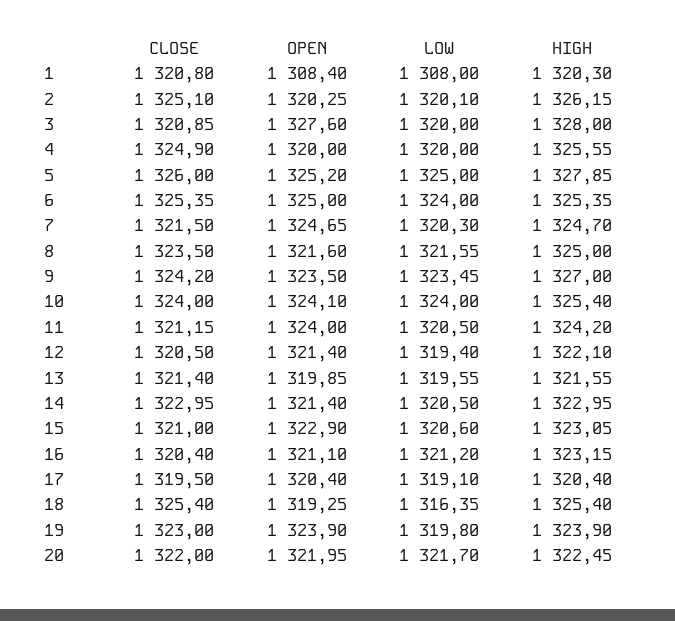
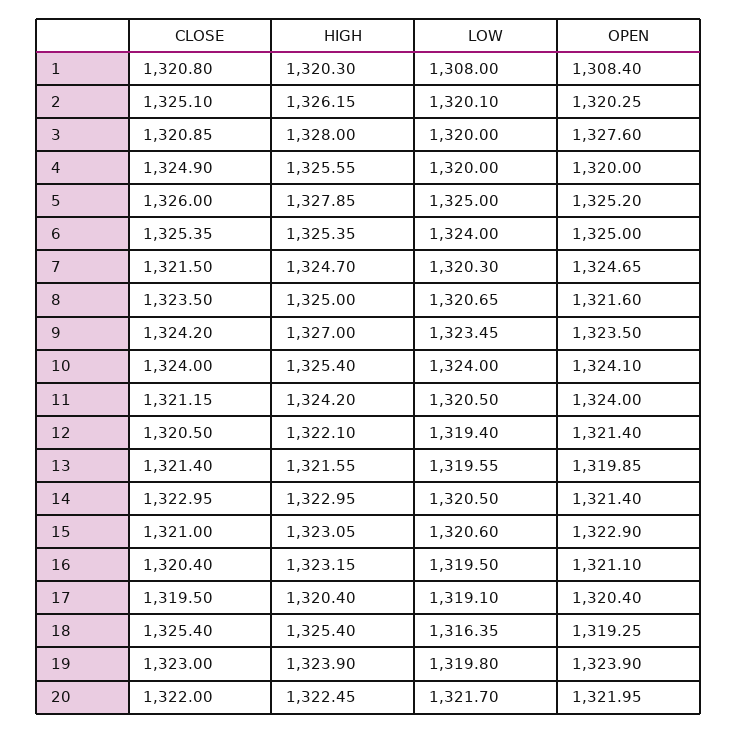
  {
    "CLOSE": {
      "1": 1320.8,
      "2": 1325.1,
      "3": 1320.85,
      "4": 1324.9,
      "5": 1326,
      "6": 1325.35,
      "7": 1321.5,
      "8": 1323.5,
      "9": 1324.2,
      "10": 1324,
      "11": 1321.15,
      "12": 1320.5,
      "13": 1321.4,
      "14": 1322.95,
      "15": 1321,
      "16": 1320.4,
      "17": 1319.5,
      "18": 1325.4,
      "19": 1323,
      "20": 1322
    },
    "OPEN": {
      "1": 1308.4,
      "2": 1320.25,
      "3": 1327.6,
      "4": 1320,
      "5": 1325.2,
      "6": 1325,
      "7": 1324.65,
      "8": 1321.6,
      "9": 1323.5,
      "10": 1324.1,
      "11": 1324,
      "12": 1321.4,
      "13": 1319.85,
      "14": 1321.4,
      "15": 1322.9,
      "16": 1321.1,
      "17": 1320.4,
      "18": 1319.25,
      "19": 1323.9,
      "20": 1321.95
    },
    "LOW": {
      "1": 1308,
      "2": 1320.1,
      "3": 1320,
      "4": 1320,
      "5": 1325,
      "6": 1324,
      "7": 1320.3,
-     "8": 1321.55,
+     "8": 1320.65,
      "9": 1323.45,
      "10": 1324,
      "11": 1320.5,
      "12": 1319.4,
      "13": 1319.55,
      "14": 1320.5,
      "15": 1320.6,
-     "16": 1321.2,
+     "16": 1319.5,
      "17": 1319.1,
      "18": 1316.35,
      "19": 1319.8,
      "20": 1321.7
    },
    "HIGH": {
      "1": 1320.3,
      "2": 1326.15,
      "3": 1328,
      "4": 1325.55,
      "5": 1327.85,
      "6": 1325.35,
      "7": 1324.7,
      "8": 1325,
      "9": 1327,
      "10": 1325.4,
      "11": 1324.2,
      "12": 1322.1,
      "13": 1321.55,
      "14": 1322.95,
      "15": 1323.05,
      "16": 1323.15,
      "17": 1320.4,
      "18": 1325.4,
      "19": 1323.9,
      "20": 1322.45
    }
  }

